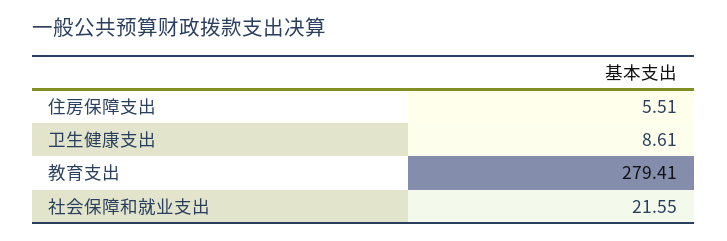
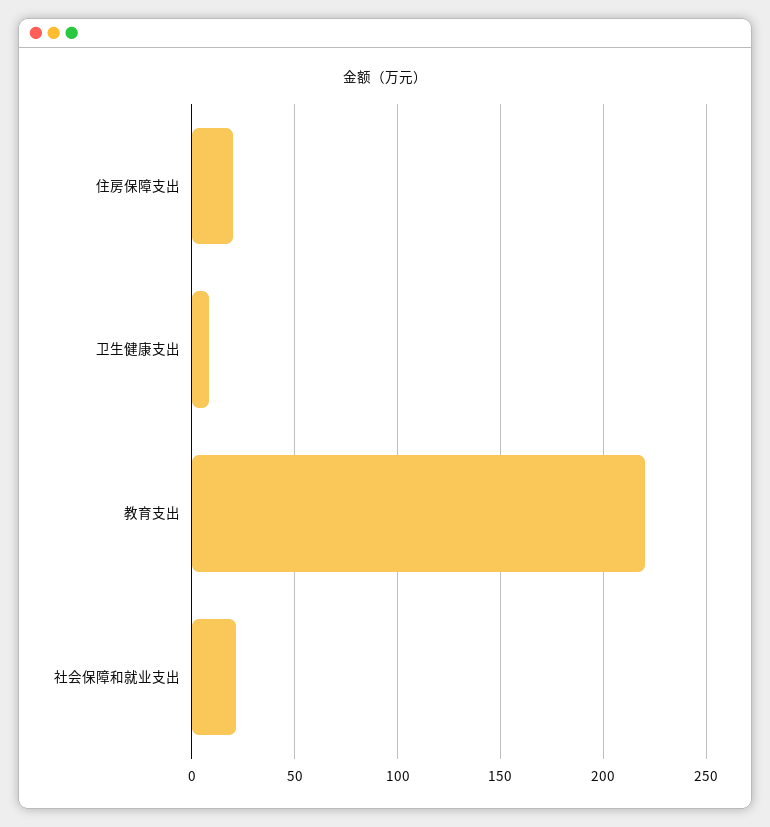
  {
-   "住房保障支出": 5.51,
+   "住房保障支出": 20,
    "卫生健康支出": 8.61,
-   "教育支出": 279.41,
+   "教育支出": 220,
    "社会保障和就业支出": 21.55
  }

